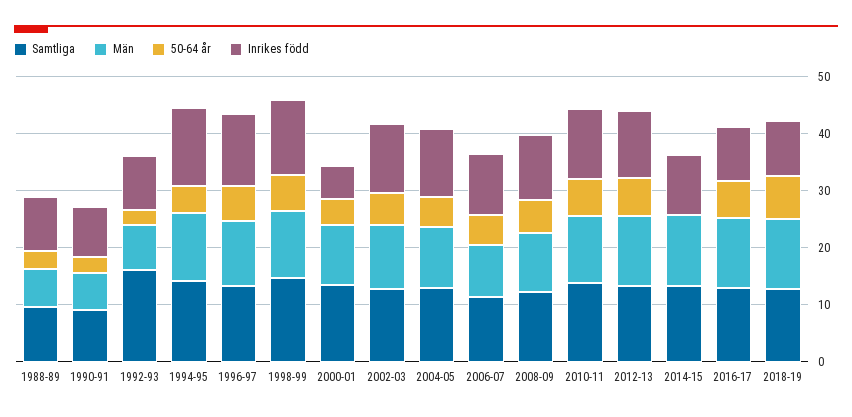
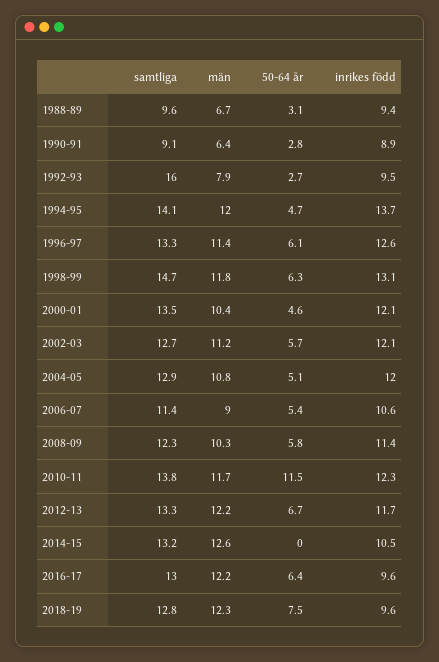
  {
    "Samtliga": {
      "1988-89": 9.6,
      "1990-91": 9.1,
      "1992-93": 16,
      "1994-95": 14.1,
      "1996-97": 13.3,
      "1998-99": 14.7,
      "2000-01": 13.5,
      "2002-03": 12.7,
      "2004-05": 12.9,
      "2006-07": 11.4,
      "2008-09": 12.3,
      "2010-11": 13.8,
      "2012-13": 13.3,
      "2014-15": 13.2,
      "2016-17": 13,
      "2018-19": 12.8
    },
    "Män": {
      "1988-89": 6.7,
      "1990-91": 6.4,
      "1992-93": 7.9,
      "1994-95": 12,
      "1996-97": 11.4,
      "1998-99": 11.8,
      "2000-01": 10.4,
      "2002-03": 11.2,
      "2004-05": 10.8,
      "2006-07": 9,
      "2008-09": 10.3,
      "2010-11": 11.7,
      "2012-13": 12.2,
      "2014-15": 12.6,
      "2016-17": 12.2,
      "2018-19": 12.3
    },
    "50-64 år": {
      "1988-89": 3.1,
      "1990-91": 2.8,
      "1992-93": 2.7,
      "1994-95": 4.7,
      "1996-97": 6.1,
      "1998-99": 6.3,
      "2000-01": 4.6,
      "2002-03": 5.7,
      "2004-05": 5.1,
      "2006-07": 5.4,
      "2008-09": 5.8,
-     "2010-11": 6,
+     "2010-11": 11.5,
      "2012-13": 6.7,
      "2014-15": 0,
      "2016-17": 6.4,
      "2018-19": 7.5
    },
    "Inrikes född": {
      "1988-89": 9.4,
      "1990-91": 8.9,
      "1992-93": 9.5,
      "1994-95": 13.7,
      "1996-97": 12.6,
      "1998-99": 13.1,
-     "2000-01": 6,
+     "2000-01": 12.1,
      "2002-03": 12.1,
      "2004-05": 12,
      "2006-07": 10.6,
      "2008-09": 11.4,
      "2010-11": 12.3,
      "2012-13": 11.7,
      "2014-15": 10.5,
      "2016-17": 9.6,
      "2018-19": 9.6
    }
  }

